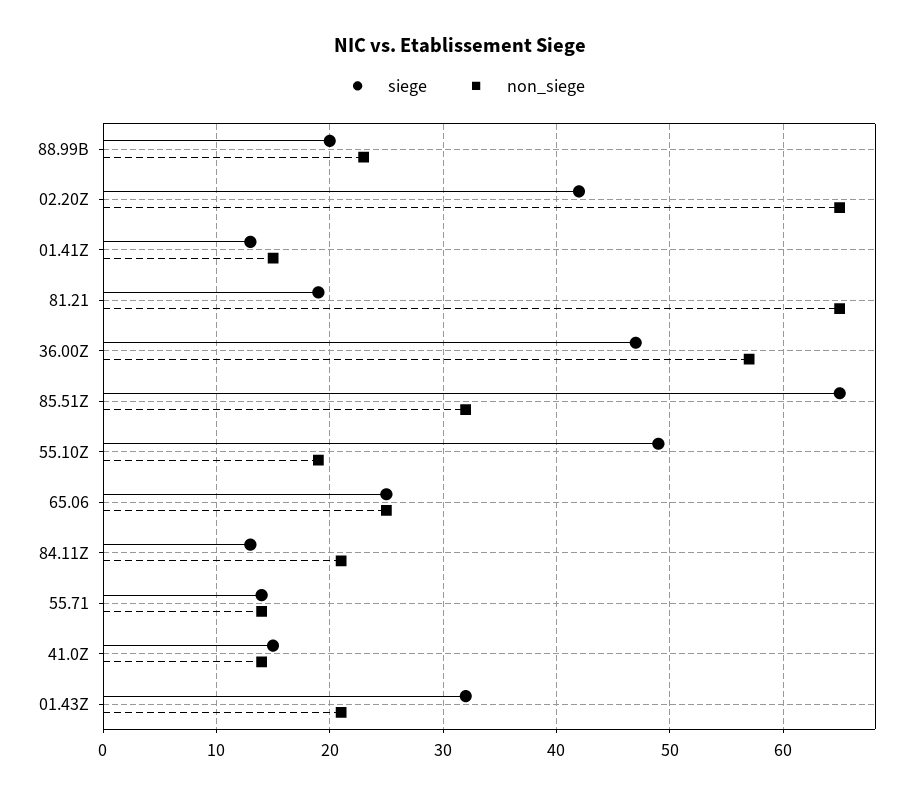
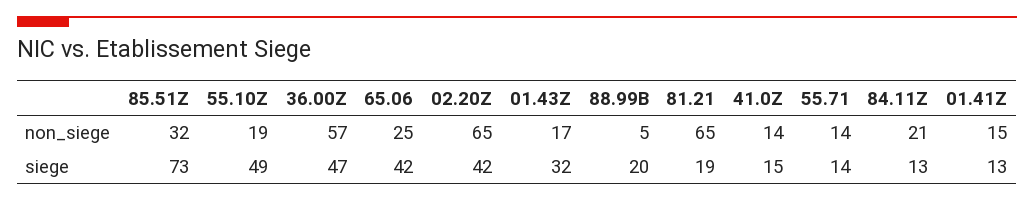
  {
    "siege": {
      "88.99B": 20,
      "02.20Z": 42,
      "01.41Z": 13,
      "81.21": 19,
      "36.00Z": 47,
-     "85.51Z": 65,
+     "85.51Z": 73,
      "55.10Z": 49,
-     "65.06": 25,
+     "65.06": 42,
      "84.11Z": 13,
      "55.71": 14,
      "41.0Z": 15,
      "01.43Z": 32
    },
    "non_siege": {
-     "88.99B": 23,
+     "88.99B": 5,
      "02.20Z": 65,
      "01.41Z": 15,
      "81.21": 65,
      "36.00Z": 57,
      "85.51Z": 32,
      "55.10Z": 19,
      "65.06": 25,
      "84.11Z": 21,
      "55.71": 14,
      "41.0Z": 14,
-     "01.43Z": 21
+     "01.43Z": 17
    }
  }

